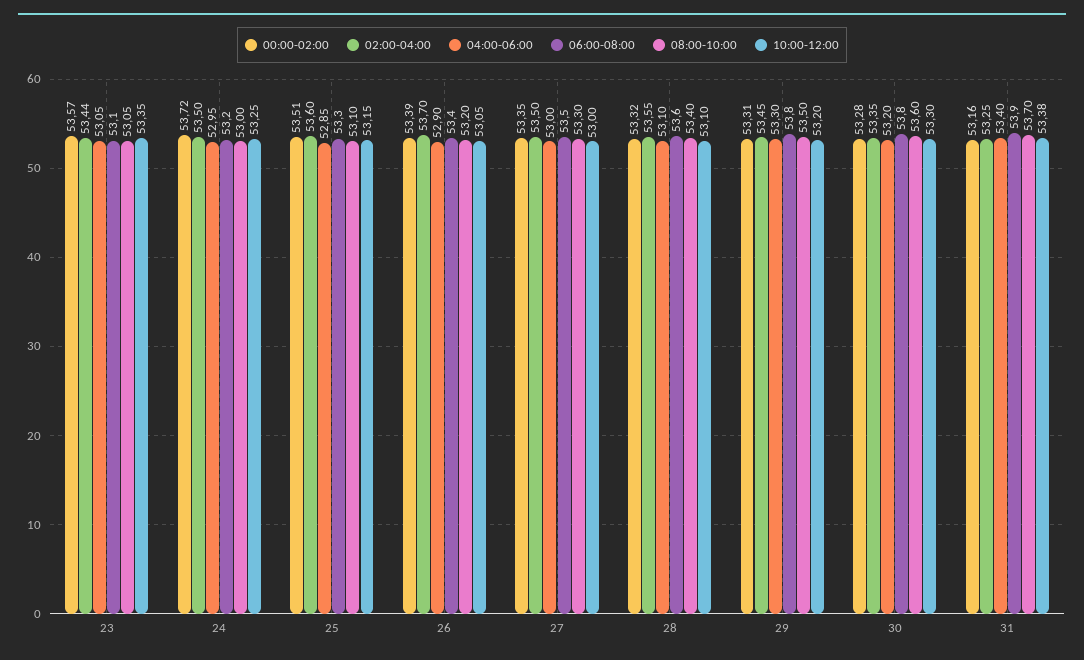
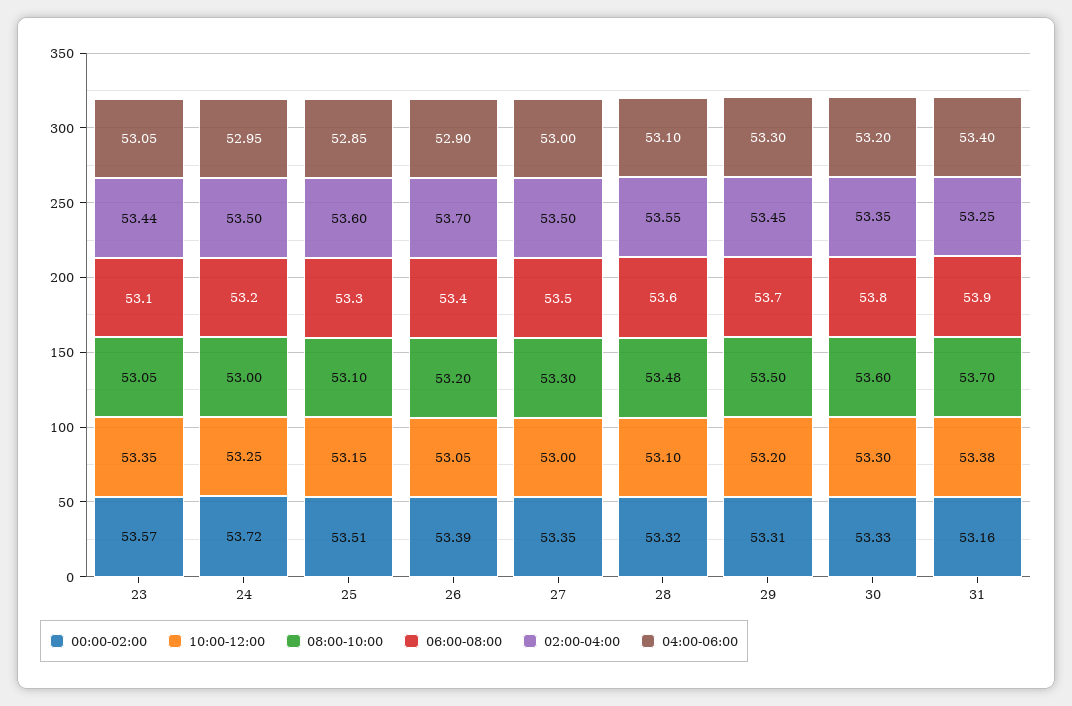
  {
    "00:00-02:00": {
      "23": 53.57,
      "24": 53.72,
      "25": 53.51,
      "26": 53.39,
      "27": 53.35,
      "28": 53.32,
      "29": 53.31,
-     "30": 53.28,
+     "30": 53.33,
      "31": 53.16
    },
    "02:00-04:00": {
      "23": 53.44,
      "24": 53.5,
      "25": 53.6,
      "26": 53.7,
      "27": 53.5,
      "28": 53.55,
      "29": 53.45,
      "30": 53.35,
      "31": 53.25
    },
    "04:00-06:00": {
      "23": 53.05,
      "24": 52.95,
      "25": 52.85,
      "26": 52.9,
      "27": 53,
      "28": 53.1,
      "29": 53.3,
      "30": 53.2,
      "31": 53.4
    },
    "06:00-08:00": {
      "23": 53.1,
      "24": 53.2,
      "25": 53.3,
      "26": 53.4,
      "27": 53.5,
      "28": 53.6,
-     "29": 53.8,
+     "29": 53.7,
      "30": 53.8,
      "31": 53.9
    },
    "08:00-10:00": {
      "23": 53.05,
      "24": 53,
      "25": 53.1,
      "26": 53.2,
      "27": 53.3,
-     "28": 53.4,
+     "28": 53.48,
      "29": 53.5,
      "30": 53.6,
      "31": 53.7
    },
    "10:00-12:00": {
      "23": 53.35,
      "24": 53.25,
      "25": 53.15,
      "26": 53.05,
      "27": 53,
      "28": 53.1,
      "29": 53.2,
      "30": 53.3,
      "31": 53.38
    }
  }

